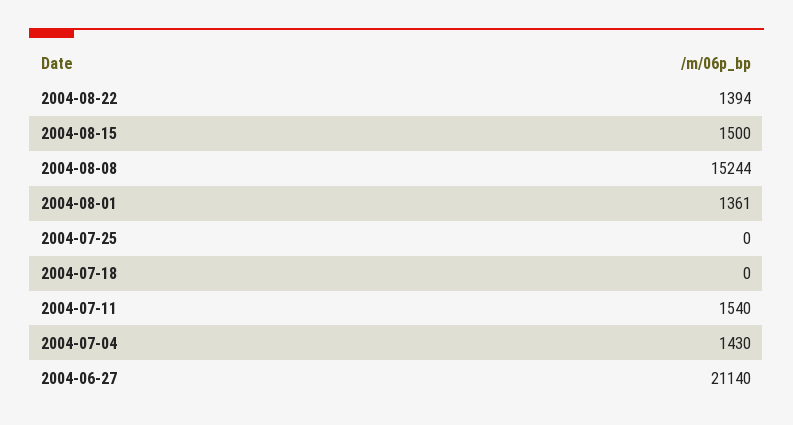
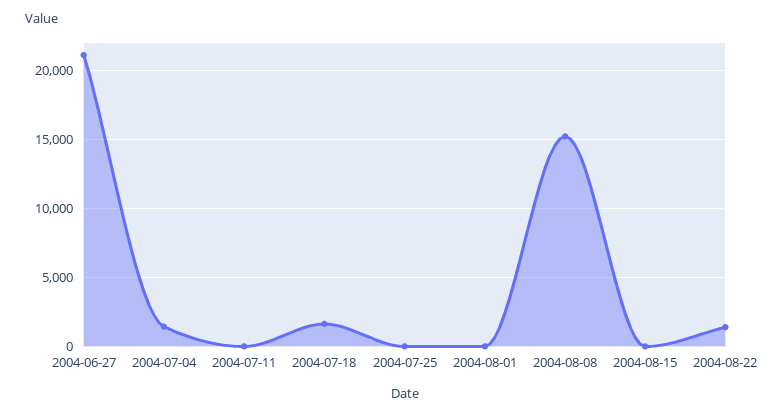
  {
    "2004-08-22": 1394,
-   "2004-08-15": 1500,
+   "2004-08-15": 0,
    "2004-08-08": 15244,
-   "2004-08-01": 1361,
+   "2004-08-01": 0,
    "2004-07-25": 0,
-   "2004-07-18": 0,
+   "2004-07-18": 1500,
-   "2004-07-11": 1540,
+   "2004-07-11": 0,
    "2004-07-04": 1430,
    "2004-06-27": 21140
  }

